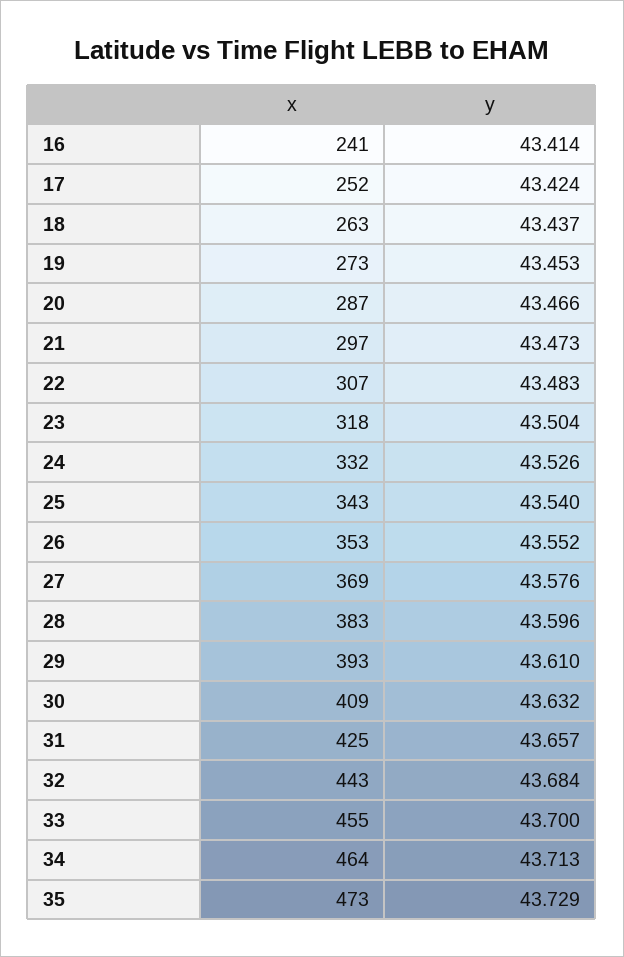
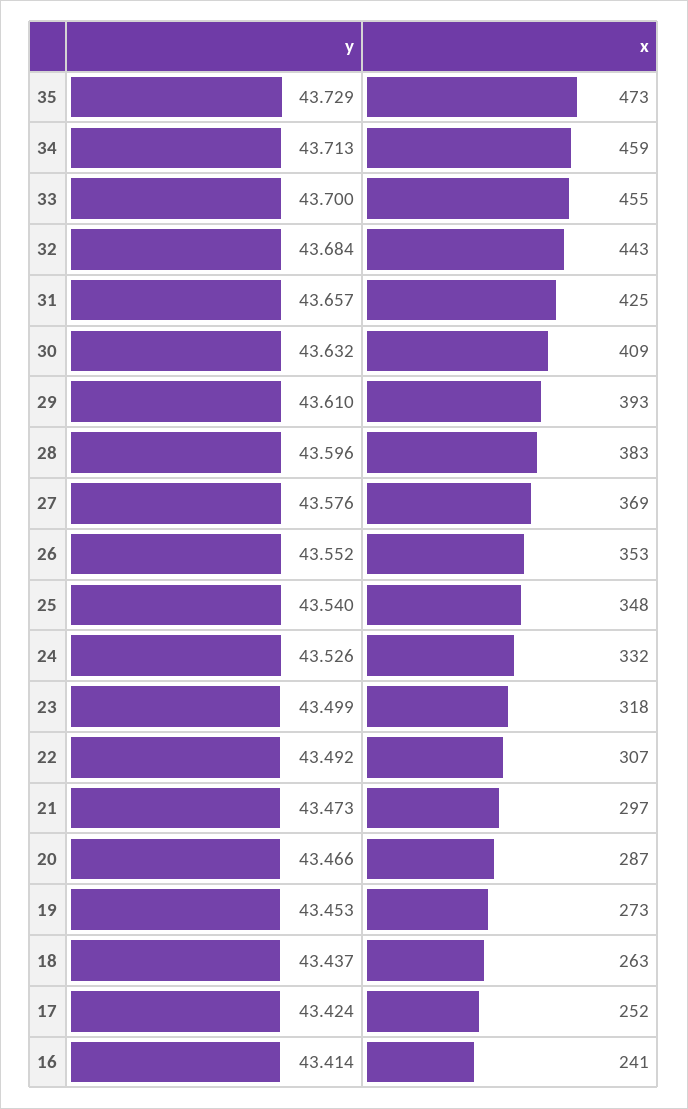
  {
    "x": {
      "16": 241,
      "17": 252,
      "18": 263,
      "19": 273,
      "20": 287,
      "21": 297,
      "22": 307,
      "23": 318,
      "24": 332,
-     "25": 343,
+     "25": 348,
      "26": 353,
      "27": 369,
      "28": 383,
      "29": 393,
      "30": 409,
      "31": 425,
      "32": 443,
      "33": 455,
-     "34": 464,
+     "34": 459,
      "35": 473
    },
    "y": {
      "16": 43.414,
      "17": 43.424,
      "18": 43.437,
      "19": 43.453,
      "20": 43.466,
      "21": 43.473,
-     "22": 43.483,
+     "22": 43.492,
-     "23": 43.504,
+     "23": 43.499,
      "24": 43.526,
      "25": 43.54,
      "26": 43.552,
      "27": 43.576,
      "28": 43.596,
      "29": 43.61,
      "30": 43.632,
      "31": 43.657,
      "32": 43.684,
      "33": 43.7,
      "34": 43.713,
      "35": 43.729
    }
  }

